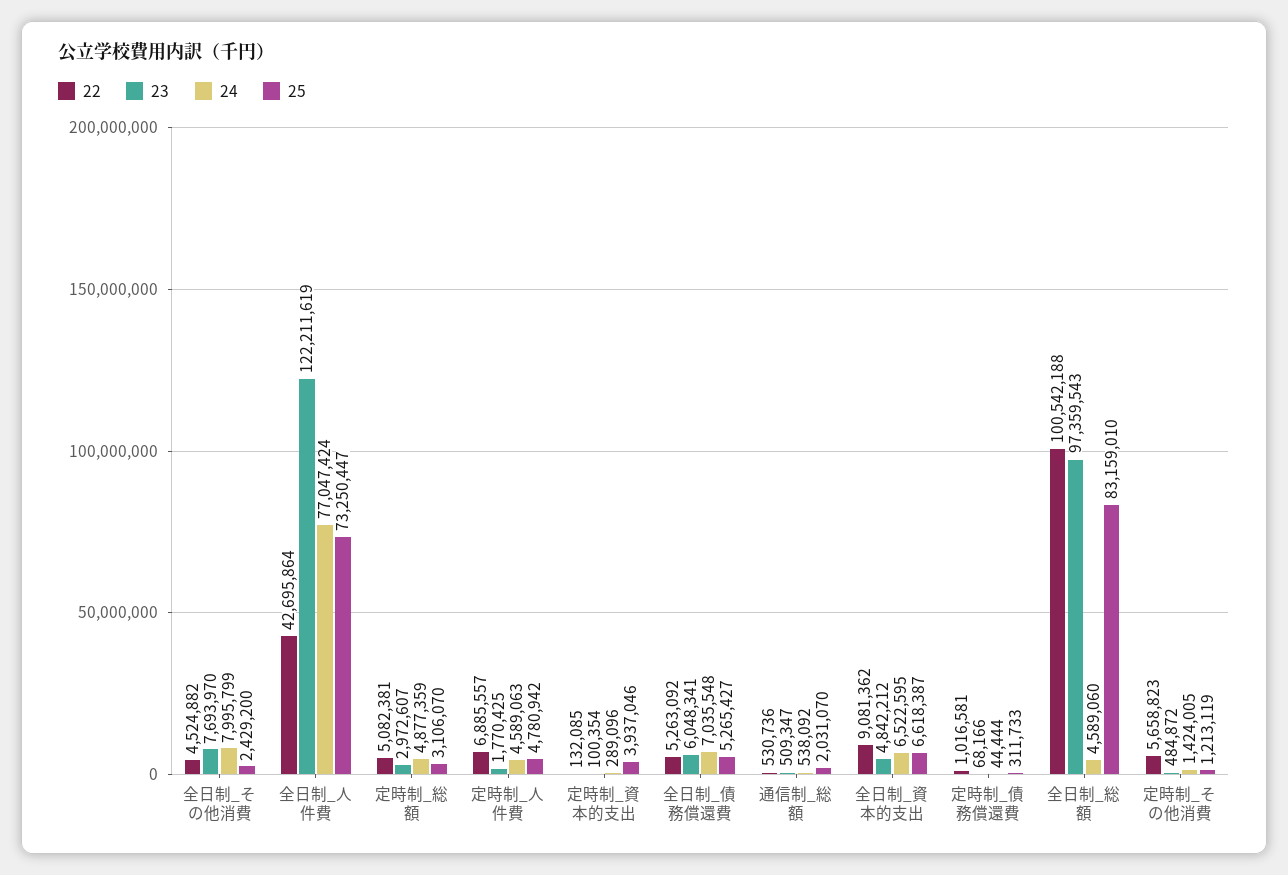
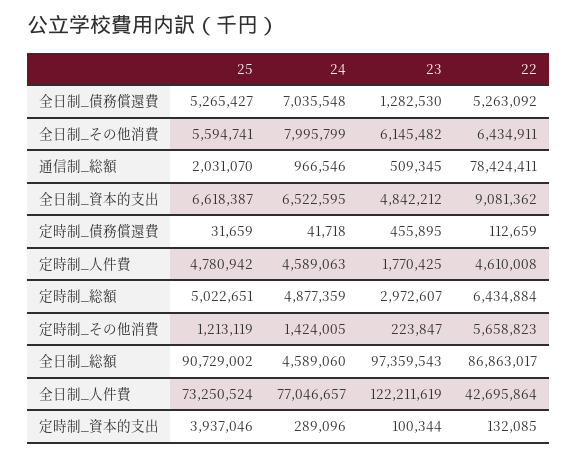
  {
    "22": {
-     "全日制_その他消費": 4524882,
+     "全日制_その他消費": 6434911,
      "全日制_人件費": 42695864,
-     "定時制_総額": 5082381,
+     "定時制_総額": 6434884,
-     "定時制_人件費": 6885557,
+     "定時制_人件費": 4610008,
      "定時制_資本的支出": 132085,
      "全日制_債務償還費": 5263092,
-     "通信制_総額": 530736,
+     "通信制_総額": 78424411,
      "全日制_資本的支出": 9081362,
-     "定時制_債務償還費": 1016581,
+     "定時制_債務償還費": 112659,
-     "全日制_総額": 100542188,
+     "全日制_総額": 86863017,
      "定時制_その他消費": 5658823
    },
    "23": {
-     "全日制_その他消費": 7693970,
+     "全日制_その他消費": 6145482,
      "全日制_人件費": 122211619,
      "定時制_総額": 2972607,
      "定時制_人件費": 1770425,
-     "定時制_資本的支出": 100354,
+     "定時制_資本的支出": 100344,
-     "全日制_債務償還費": 6048341,
+     "全日制_債務償還費": 1282530,
-     "通信制_総額": 509347,
+     "通信制_総額": 509345,
      "全日制_資本的支出": 4842212,
-     "定時制_債務償還費": 68166,
+     "定時制_債務償還費": 455895,
      "全日制_総額": 97359543,
-     "定時制_その他消費": 484872
+     "定時制_その他消費": 223847
    },
    "24": {
      "全日制_その他消費": 7995799,
-     "全日制_人件費": 77047424,
+     "全日制_人件費": 77046657,
      "定時制_総額": 4877359,
      "定時制_人件費": 4589063,
      "定時制_資本的支出": 289096,
      "全日制_債務償還費": 7035548,
-     "通信制_総額": 538092,
+     "通信制_総額": 966546,
      "全日制_資本的支出": 6522595,
-     "定時制_債務償還費": 44444,
+     "定時制_債務償還費": 41718,
      "全日制_総額": 4589060,
      "定時制_その他消費": 1424005
    },
    "25": {
-     "全日制_その他消費": 2429200,
+     "全日制_その他消費": 5594741,
-     "全日制_人件費": 73250447,
+     "全日制_人件費": 73250524,
-     "定時制_総額": 3106070,
+     "定時制_総額": 5022651,
      "定時制_人件費": 4780942,
      "定時制_資本的支出": 3937046,
      "全日制_債務償還費": 5265427,
      "通信制_総額": 2031070,
      "全日制_資本的支出": 6618387,
-     "定時制_債務償還費": 311733,
+     "定時制_債務償還費": 31659,
-     "全日制_総額": 83159010,
+     "全日制_総額": 90729002,
      "定時制_その他消費": 1213119
    }
  }

